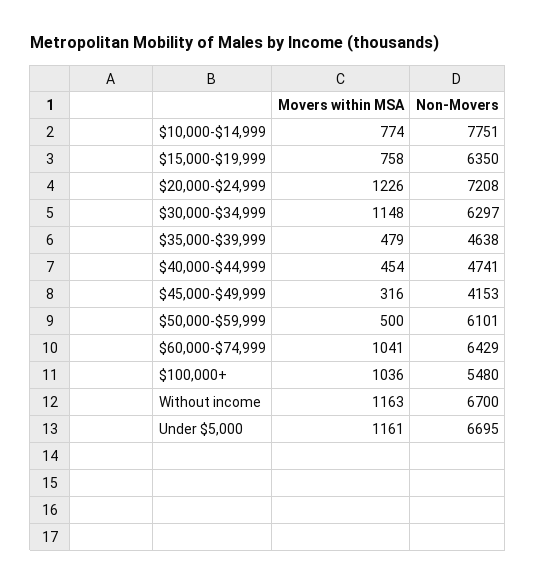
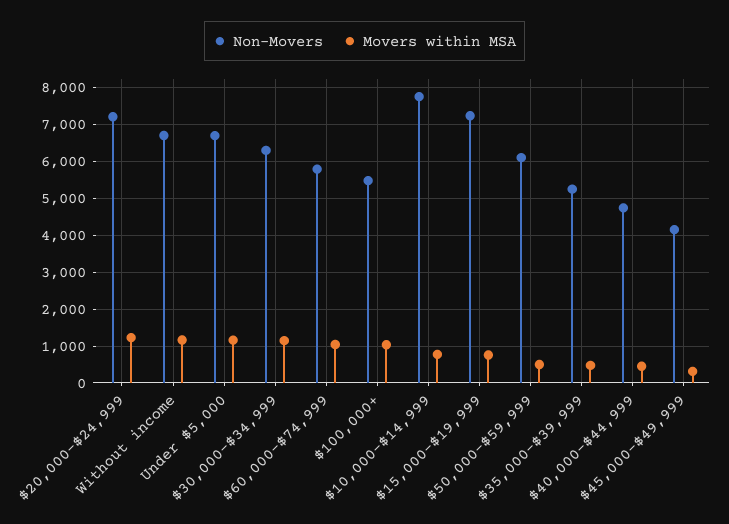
  {
    "Movers within MSA": {
      "$10,000-$14,999": 774,
      "$15,000-$19,999": 758,
      "$20,000-$24,999": 1226,
      "$30,000-$34,999": 1148,
      "$35,000-$39,999": 479,
      "$40,000-$44,999": 454,
      "$45,000-$49,999": 316,
      "$50,000-$59,999": 500,
      "$60,000-$74,999": 1041,
      "$100,000+": 1036,
      "Without income": 1163,
      "Under $5,000": 1161
    },
    "Non-Movers": {
      "$10,000-$14,999": 7751,
-     "$15,000-$19,999": 6350,
+     "$15,000-$19,999": 7200,
      "$20,000-$24,999": 7208,
      "$30,000-$34,999": 6297,
-     "$35,000-$39,999": 4638,
+     "$35,000-$39,999": 5200,
      "$40,000-$44,999": 4741,
      "$45,000-$49,999": 4153,
      "$50,000-$59,999": 6101,
-     "$60,000-$74,999": 6429,
+     "$60,000-$74,999": 5800,
      "$100,000+": 5480,
      "Without income": 6700,
      "Under $5,000": 6695
    }
  }

